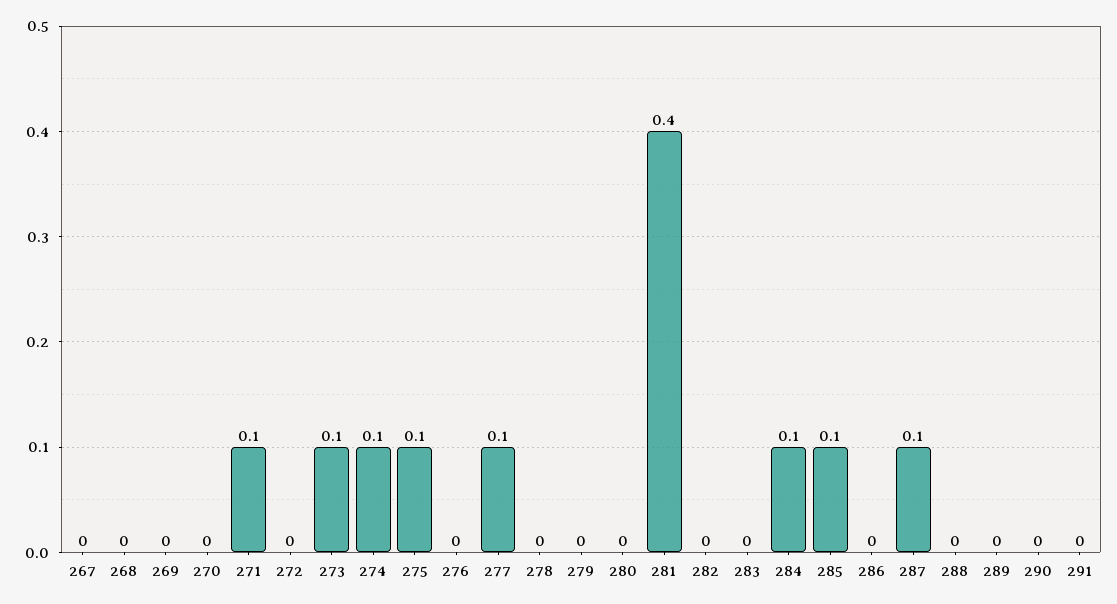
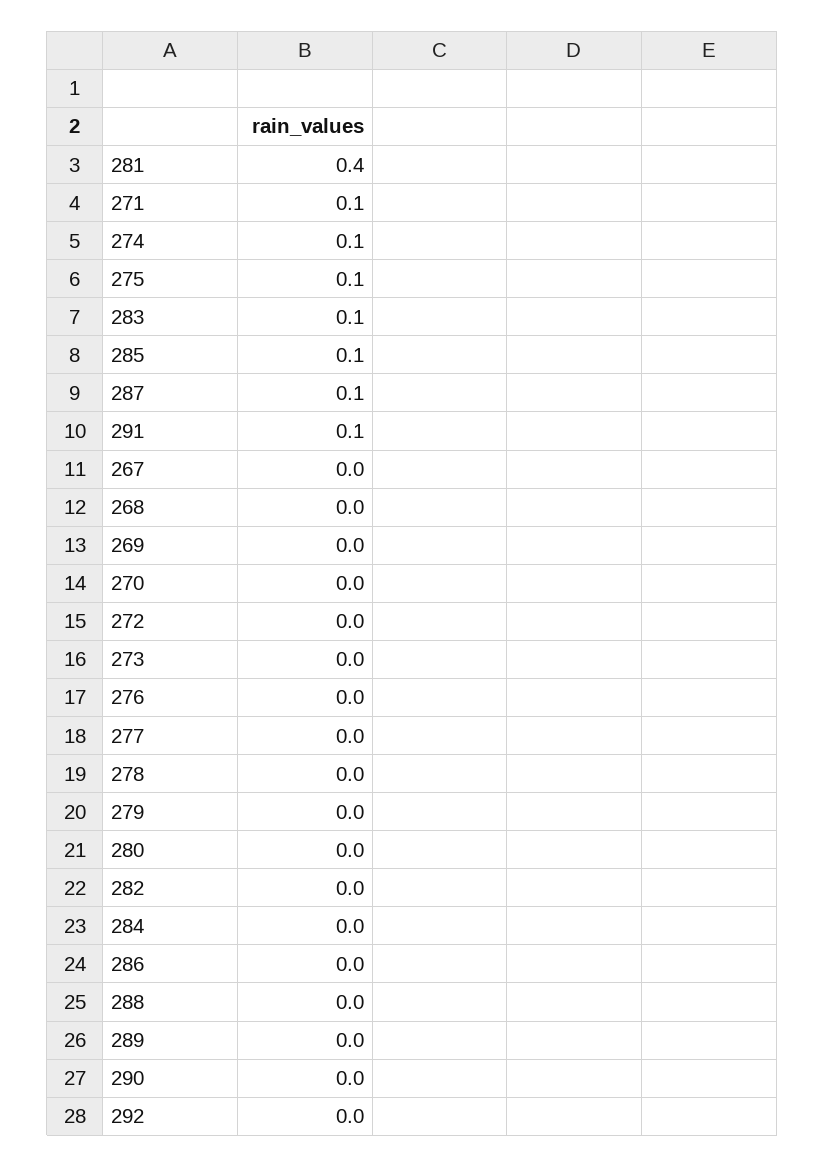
  {
    "267": 0,
    "268": 0,
    "269": 0,
    "270": 0,
    "271": 0.1,
    "272": 0,
-   "273": 0.1,
+   "273": 0,
    "274": 0.1,
    "275": 0.1,
    "276": 0,
-   "277": 0.1,
+   "277": 0,
    "278": 0,
    "279": 0,
    "280": 0,
    "281": 0.4,
    "282": 0,
-   "283": 0,
+   "283": 0.1,
-   "284": 0.1,
+   "284": 0,
    "285": 0.1,
    "286": 0,
    "287": 0.1,
    "288": 0,
    "289": 0,
    "290": 0,
-   "291": 0
+   "291": 0.1,
+   "292": 0
  }

